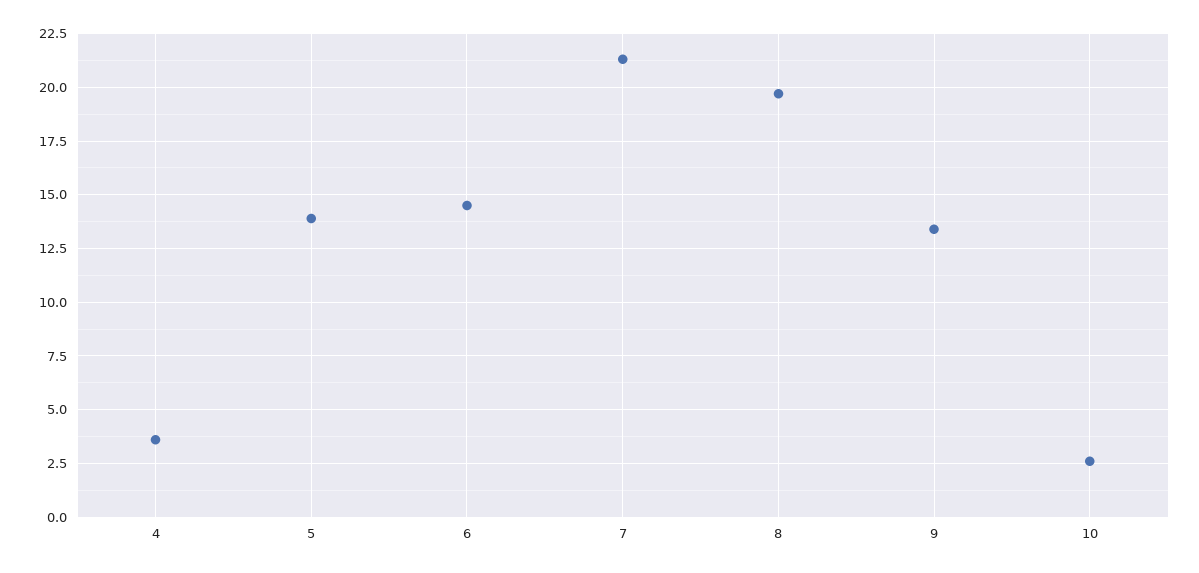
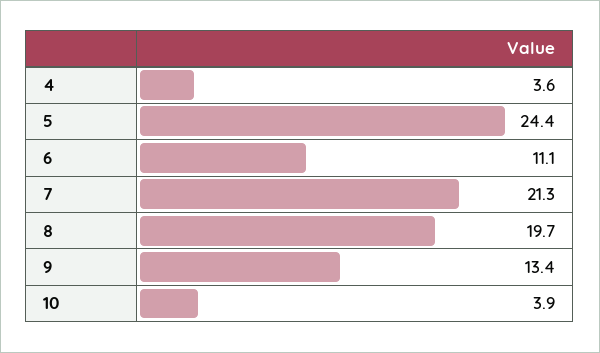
  {
    "4": 3.6,
-   "5": 14,
+   "5": 24.4,
-   "6": 14.5,
+   "6": 11.1,
    "7": 21.3,
    "8": 19.7,
    "9": 13.4,
-   "10": 2.5
+   "10": 3.9
  }

